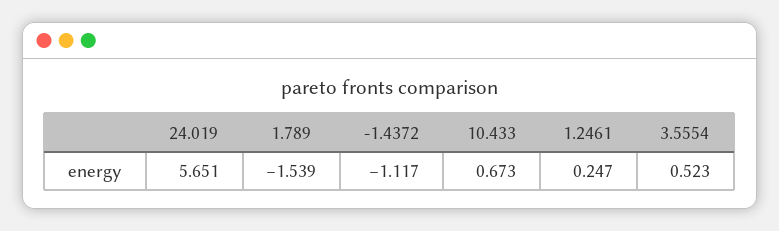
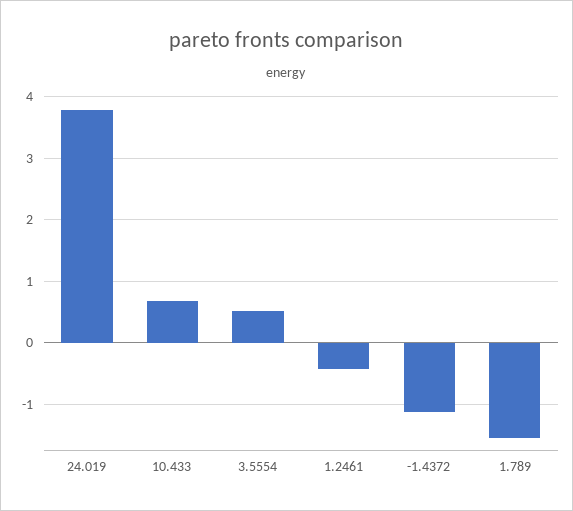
  {
-   "24.019": 5.651,
+   "24.019": 3.8,
    "1.789": -1.539,
    "-1.4372": -1.117,
    "10.433": 0.673,
-   "1.2461": 0.247,
+   "1.2461": -0.4,
    "3.5554": 0.523
  }

